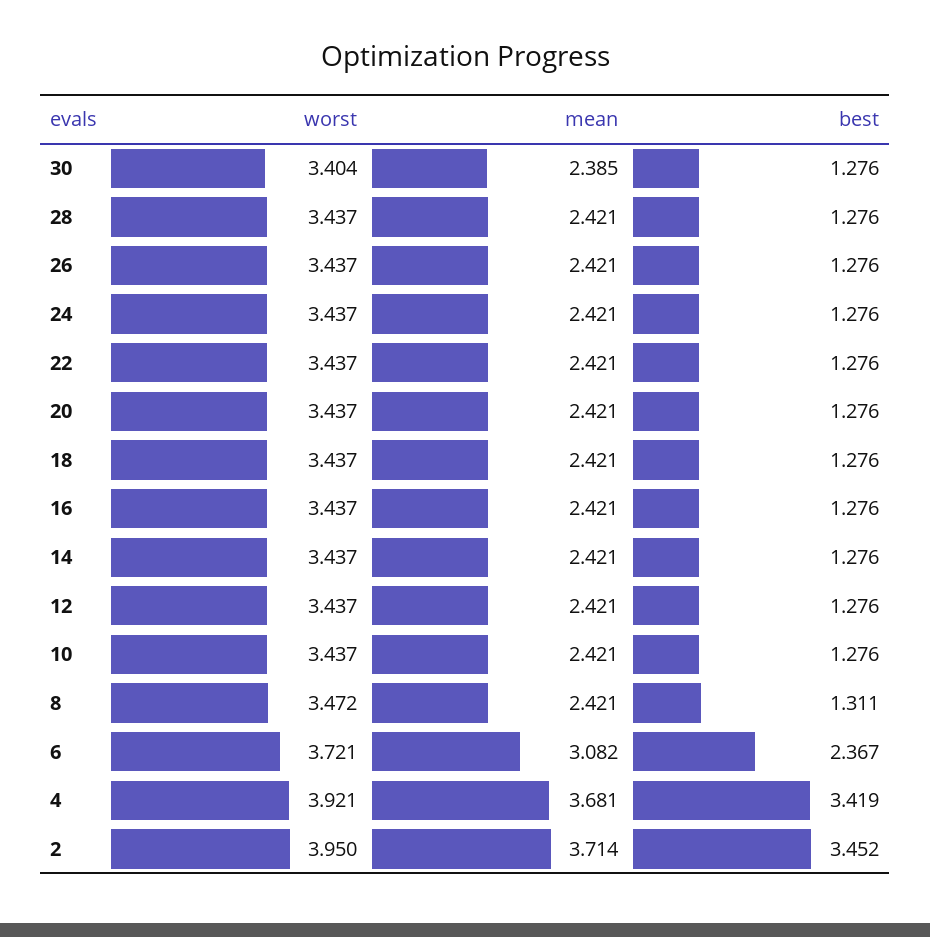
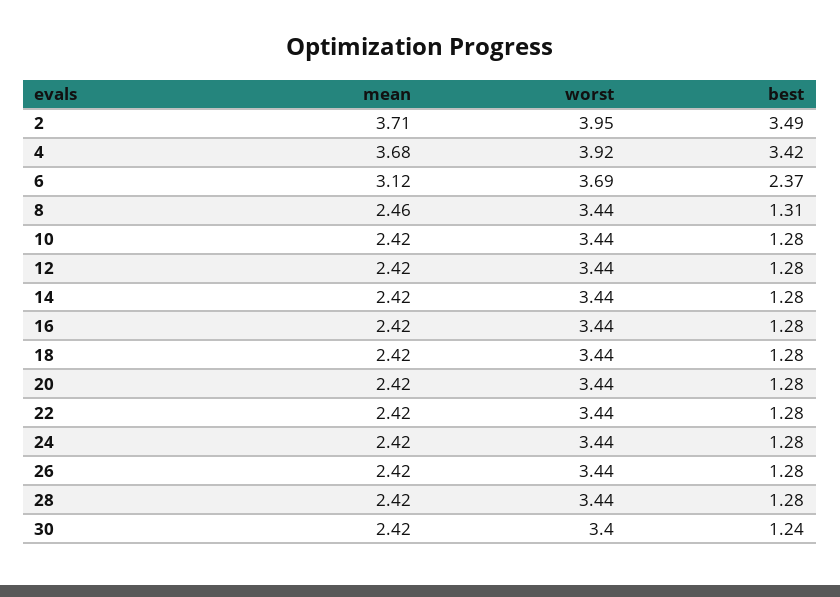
  {
    "worst": {
      "30": 3.404,
      "28": 3.437,
      "26": 3.437,
      "24": 3.437,
      "22": 3.437,
      "20": 3.437,
      "18": 3.437,
      "16": 3.437,
      "14": 3.437,
      "12": 3.437,
      "10": 3.437,
-     "8": 3.472,
+     "8": 3.44,
-     "6": 3.721,
+     "6": 3.69,
      "4": 3.921,
      "2": 3.95
    },
    "mean": {
-     "30": 2.385,
+     "30": 2.42,
      "28": 2.421,
      "26": 2.421,
      "24": 2.421,
      "22": 2.421,
      "20": 2.421,
      "18": 2.421,
      "16": 2.421,
      "14": 2.421,
      "12": 2.421,
      "10": 2.421,
-     "8": 2.421,
+     "8": 2.46,
-     "6": 3.082,
+     "6": 3.12,
      "4": 3.681,
      "2": 3.714
    },
    "best": {
-     "30": 1.276,
+     "30": 1.24,
      "28": 1.276,
      "26": 1.276,
      "24": 1.276,
      "22": 1.276,
      "20": 1.276,
      "18": 1.276,
      "16": 1.276,
      "14": 1.276,
      "12": 1.276,
      "10": 1.276,
      "8": 1.311,
      "6": 2.367,
      "4": 3.419,
-     "2": 3.452
+     "2": 3.49
    }
  }

